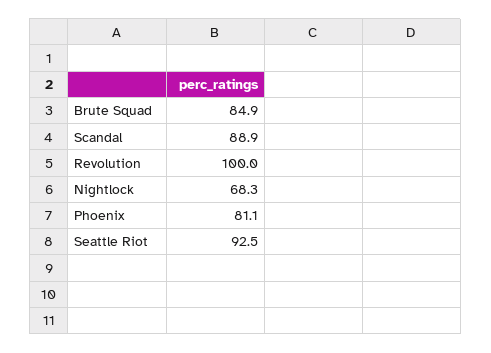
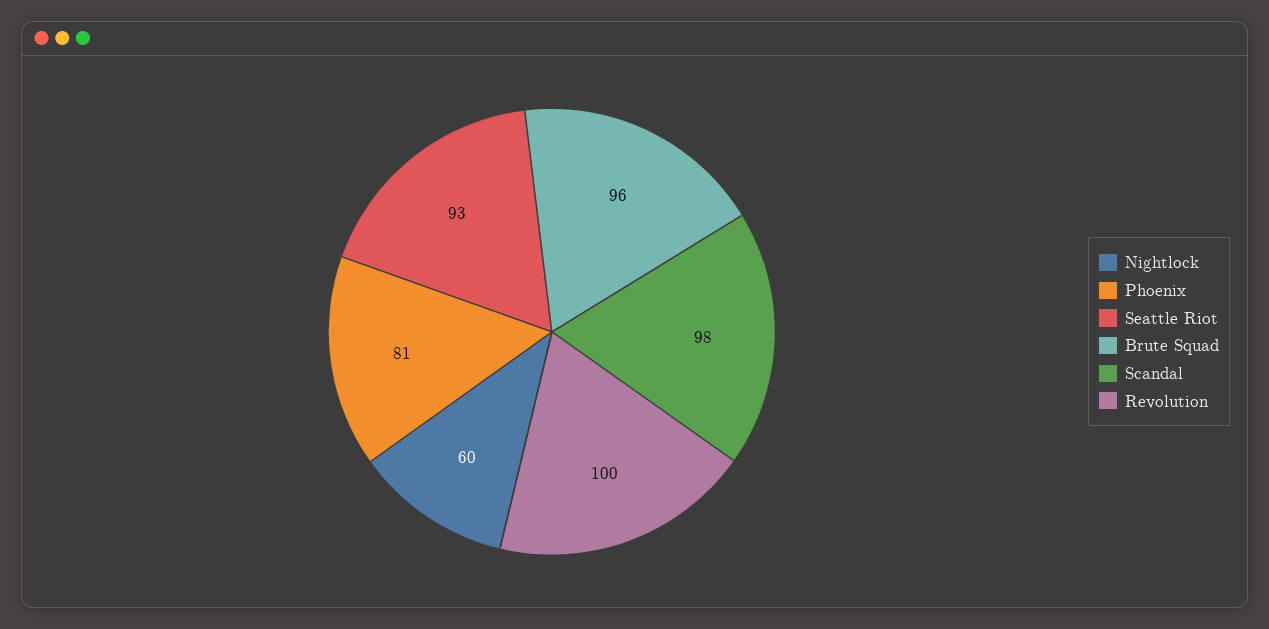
  {
-   "Brute Squad": 84.9,
+   "Brute Squad": 96,
-   "Scandal": 88.9,
+   "Scandal": 98,
    "Revolution": 100,
-   "Nightlock": 68.3,
+   "Nightlock": 60,
    "Phoenix": 81.1,
    "Seattle Riot": 92.5
  }

